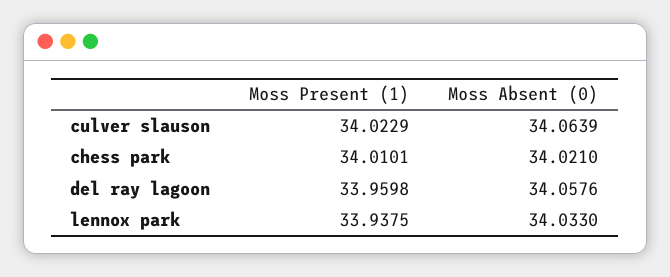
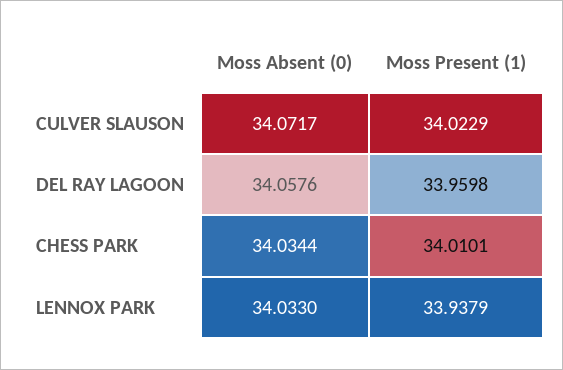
  {
    "Moss Present (1)": {
      "culver slauson": 34.0229,
      "chess park": 34.0101,
      "del ray lagoon": 33.9598,
-     "lennox park": 33.9375
+     "lennox park": 33.9379
    },
    "Moss Absent (0)": {
-     "culver slauson": 34.0639,
+     "culver slauson": 34.0717,
-     "chess park": 34.021,
+     "chess park": 34.0344,
      "del ray lagoon": 34.0576,
      "lennox park": 34.033
    }
  }

